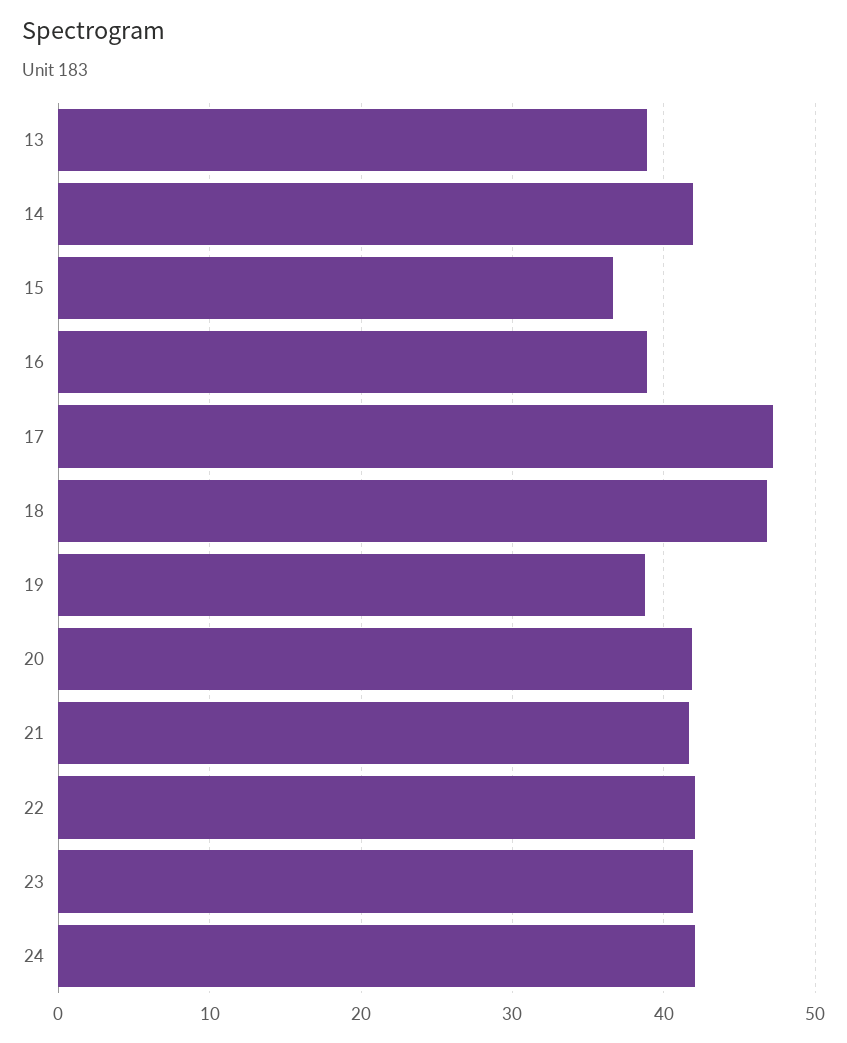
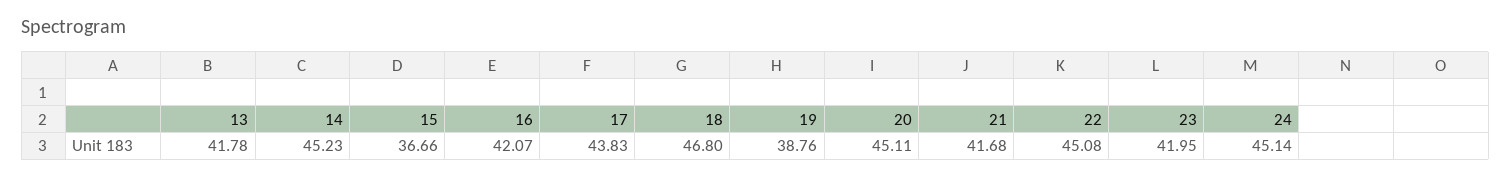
  {
-   "13": 39,
+   "13": 41.78,
-   "14": 42,
+   "14": 45.23,
    "15": 36.66,
-   "16": 39,
+   "16": 42.07,
-   "17": 47,
+   "17": 43.83,
    "18": 46.8,
    "19": 38.76,
-   "20": 42,
+   "20": 45.11,
    "21": 41.68,
-   "22": 42,
+   "22": 45.08,
    "23": 41.95,
-   "24": 42
+   "24": 45.14
  }

